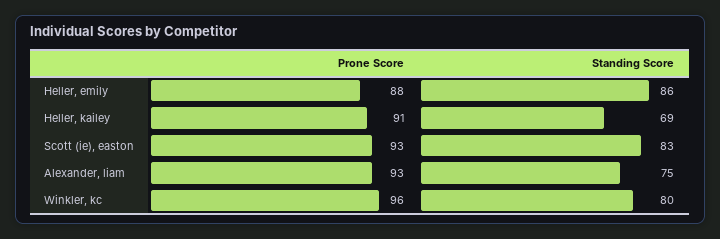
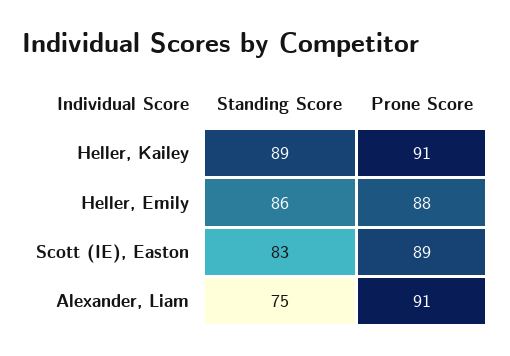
  {
    "Prone Score": {
      "Heller, emily": 88,
      "Heller, kailey": 91,
-     "Scott (ie), easton": 93,
+     "Scott (ie), easton": 89,
-     "Alexander, liam": 93,
+     "Alexander, liam": 91
-     "Winkler, kc": 96
    },
    "Standing Score": {
      "Heller, emily": 86,
-     "Heller, kailey": 69,
+     "Heller, kailey": 89,
      "Scott (ie), easton": 83,
-     "Alexander, liam": 75,
+     "Alexander, liam": 75
-     "Winkler, kc": 80
    }
  }

